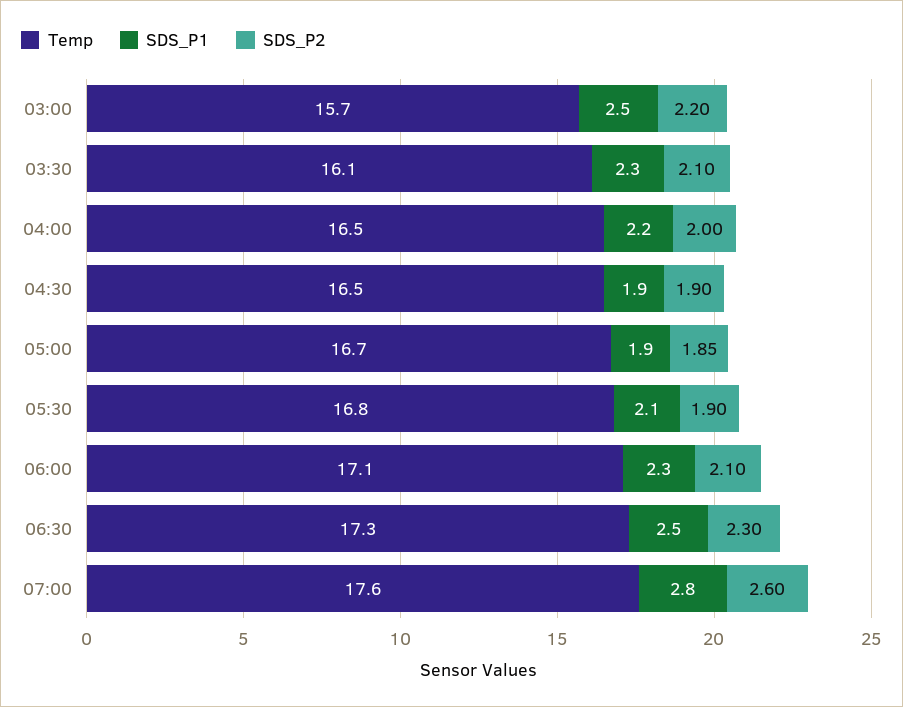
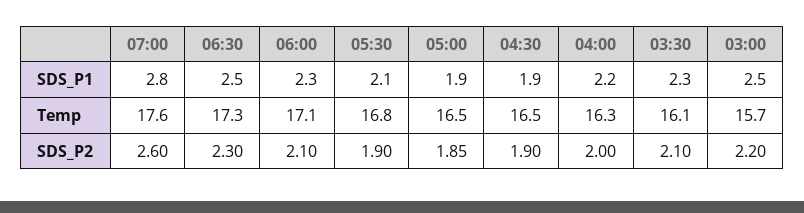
  {
    "Temp": {
      "03:00": 15.7,
      "03:30": 16.1,
-     "04:00": 16.5,
+     "04:00": 16.3,
      "04:30": 16.5,
-     "05:00": 16.7,
+     "05:00": 16.5,
      "05:30": 16.8,
      "06:00": 17.1,
      "06:30": 17.3,
      "07:00": 17.6
    },
    "SDS_P1": {
      "03:00": 2.5,
      "03:30": 2.3,
      "04:00": 2.2,
      "04:30": 1.9,
      "05:00": 1.9,
      "05:30": 2.1,
      "06:00": 2.3,
      "06:30": 2.5,
      "07:00": 2.8
    },
    "SDS_P2": {
      "03:00": 2.2,
      "03:30": 2.1,
      "04:00": 2,
      "04:30": 1.9,
      "05:00": 1.85,
      "05:30": 1.9,
      "06:00": 2.1,
      "06:30": 2.3,
      "07:00": 2.6
    }
  }

